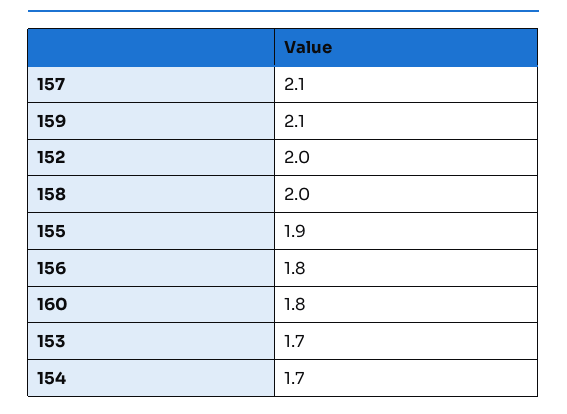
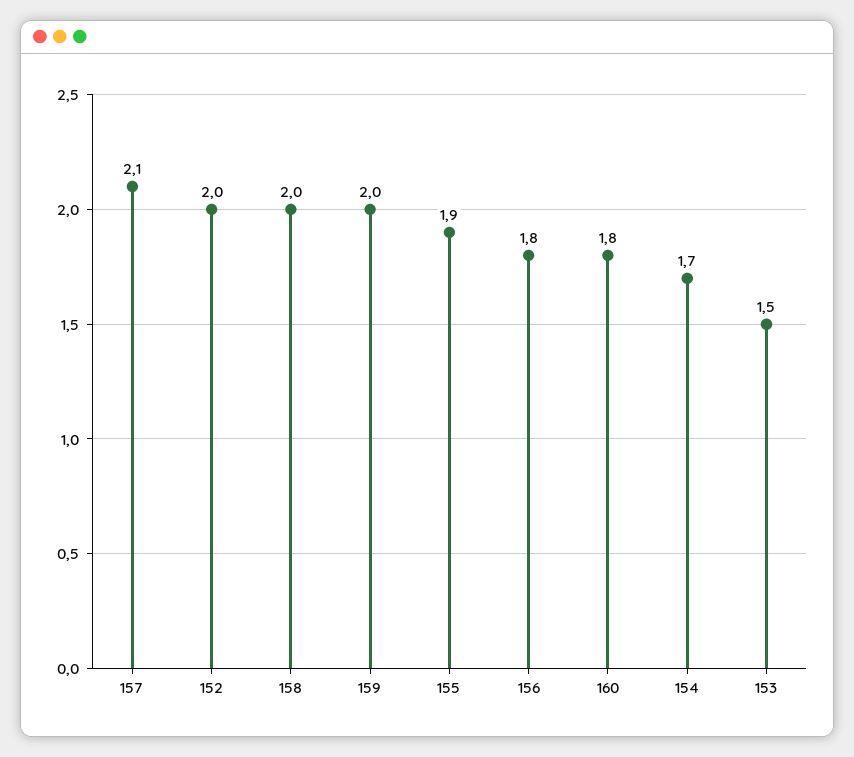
  {
    "157": 2.1,
-   "159": 2.1,
+   "159": 2,
    "152": 2,
    "158": 2,
    "155": 1.9,
    "156": 1.8,
    "160": 1.8,
-   "153": 1.7,
+   "153": 1.5,
    "154": 1.7
  }

